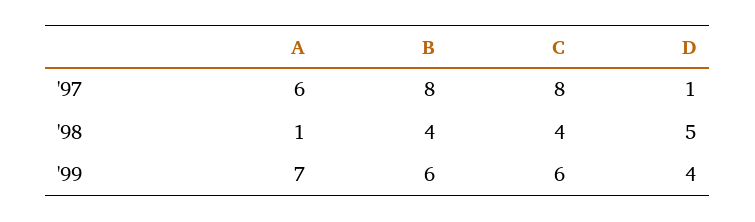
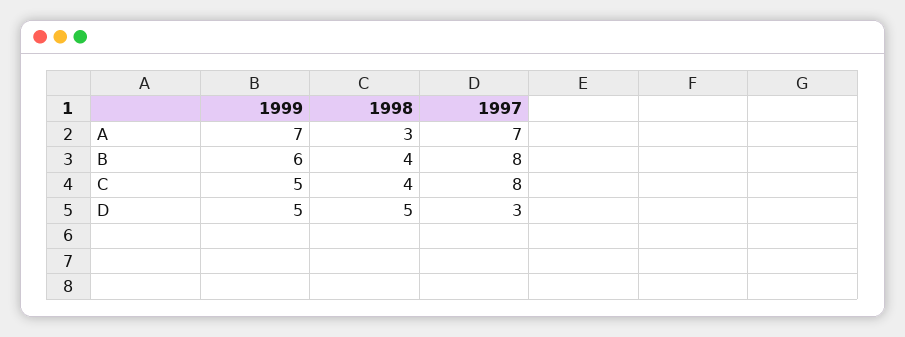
  {
    "A": {
-     "'97": 6,
+     "'97": 7,
-     "'98": 1,
+     "'98": 3,
      "'99": 7
    },
    "B": {
      "'97": 8,
      "'98": 4,
      "'99": 6
    },
    "C": {
      "'97": 8,
      "'98": 4,
-     "'99": 6
+     "'99": 5
    },
    "D": {
-     "'97": 1,
+     "'97": 3,
      "'98": 5,
-     "'99": 4
+     "'99": 5
    }
  }

